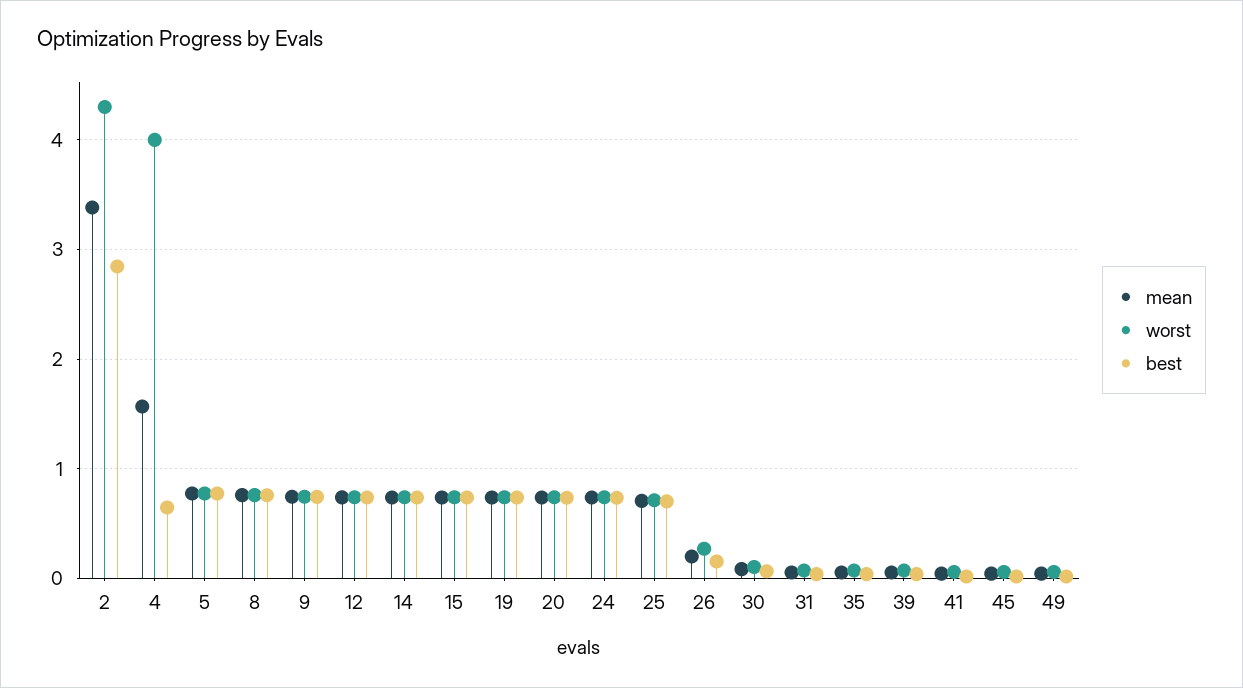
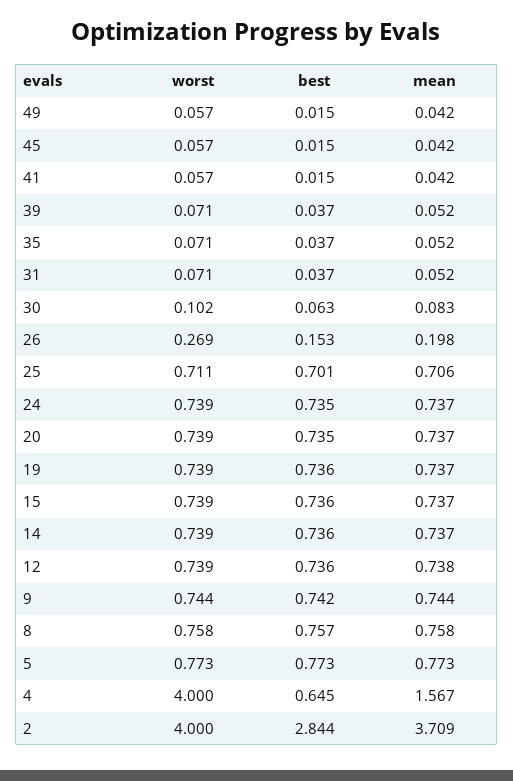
  {
    "mean": {
-     "2": 3.4,
+     "2": 3.709,
      "4": 1.567,
      "5": 0.773,
      "8": 0.758,
      "9": 0.744,
      "12": 0.738,
      "14": 0.737,
      "15": 0.737,
      "19": 0.737,
      "20": 0.737,
      "24": 0.737,
      "25": 0.706,
      "26": 0.198,
      "30": 0.083,
      "31": 0.052,
      "35": 0.052,
      "39": 0.052,
      "41": 0.042,
      "45": 0.042,
      "49": 0.042
    },
    "worst": {
-     "2": 4.3,
+     "2": 4,
      "4": 4,
      "5": 0.773,
      "8": 0.758,
      "9": 0.744,
      "12": 0.739,
      "14": 0.739,
      "15": 0.739,
      "19": 0.739,
      "20": 0.739,
      "24": 0.739,
      "25": 0.711,
      "26": 0.269,
      "30": 0.102,
      "31": 0.071,
      "35": 0.071,
      "39": 0.071,
      "41": 0.057,
      "45": 0.057,
      "49": 0.057
    },
    "best": {
      "2": 2.844,
      "4": 0.645,
      "5": 0.773,
      "8": 0.757,
      "9": 0.742,
      "12": 0.736,
      "14": 0.736,
      "15": 0.736,
      "19": 0.736,
      "20": 0.735,
      "24": 0.735,
      "25": 0.701,
      "26": 0.153,
      "30": 0.063,
      "31": 0.037,
      "35": 0.037,
      "39": 0.037,
      "41": 0.015,
      "45": 0.015,
      "49": 0.015
    }
  }

